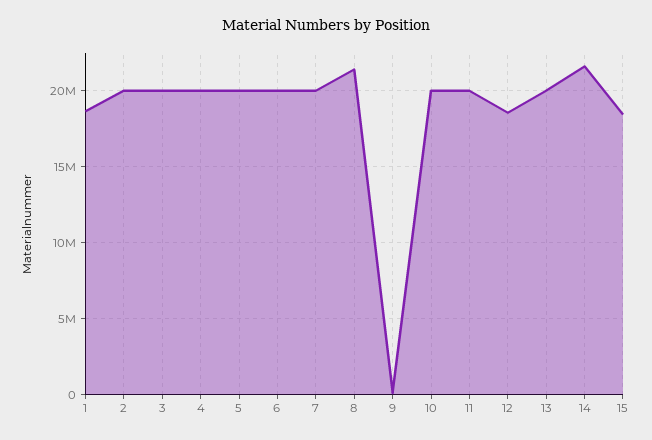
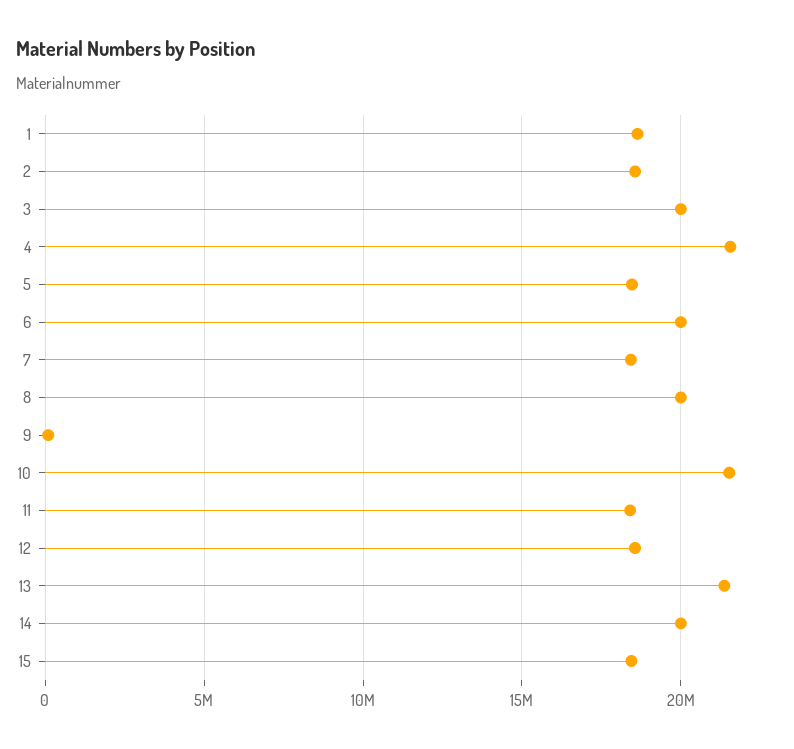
  {
    "1": 18500000,
-   "2": 20000000,
+   "2": 18500000,
    "3": 20000000,
-   "4": 20000000,
+   "4": 21500000,
-   "5": 20000000,
+   "5": 18500000,
    "6": 20000000,
-   "7": 20000000,
+   "7": 18500000,
-   "8": 21500000,
+   "8": 20000000,
    "9": 0,
-   "10": 20000000,
+   "10": 21500000,
-   "11": 20000000,
+   "11": 18500000,
    "12": 18500000,
-   "13": 20000000,
+   "13": 21500000,
-   "14": 21500000,
+   "14": 20000000,
    "15": 18500000
  }

